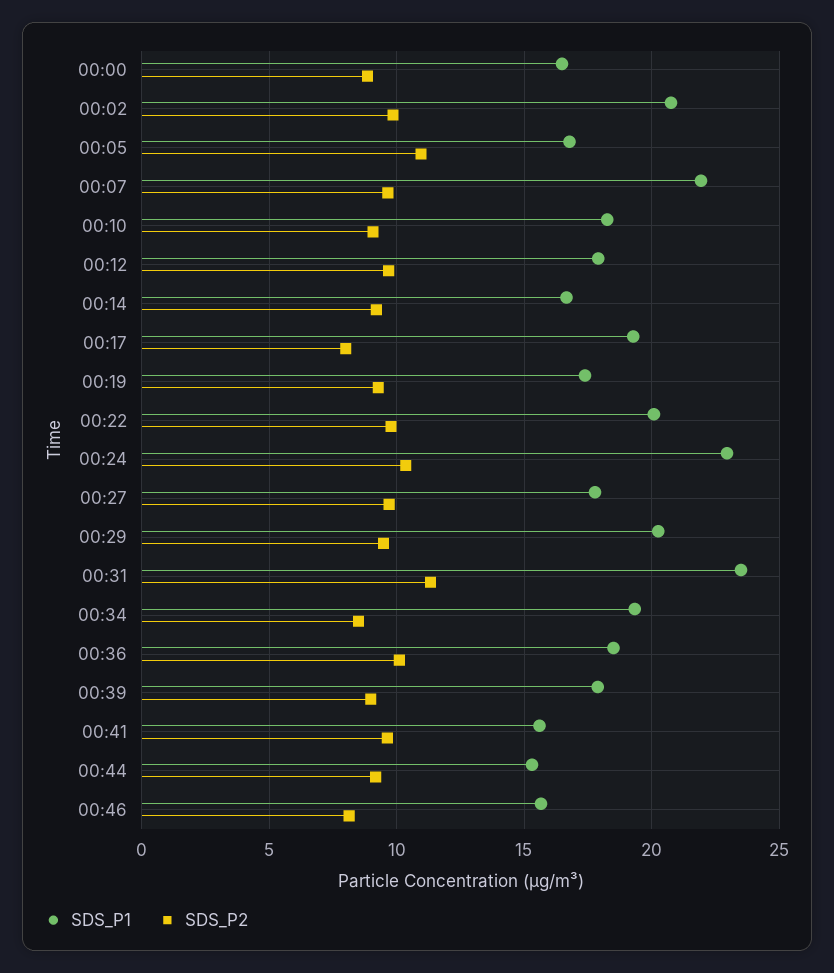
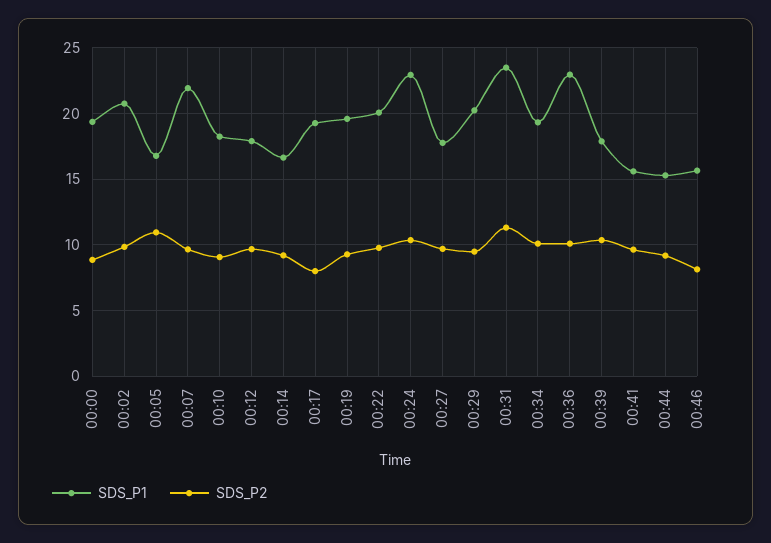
  {
    "SDS_P1": {
-     "00:00": 16.5,
+     "00:00": 19.5,
      "00:02": 21,
      "00:05": 17,
      "00:07": 22,
      "00:10": 18.5,
      "00:12": 18,
      "00:14": 16.5,
      "00:17": 19.5,
-     "00:19": 17.5,
+     "00:19": 19.5,
      "00:22": 20,
      "00:24": 23,
      "00:27": 18,
      "00:29": 20.5,
      "00:31": 23.5,
      "00:34": 19.5,
-     "00:36": 18.5,
+     "00:36": 23,
      "00:39": 18,
      "00:41": 15.5,
      "00:44": 15.5,
      "00:46": 15.5
    },
    "SDS_P2": {
      "00:00": 9,
      "00:02": 10,
      "00:05": 11,
      "00:07": 9.5,
      "00:10": 9,
      "00:12": 9.5,
      "00:14": 9,
      "00:17": 8,
      "00:19": 9.5,
      "00:22": 10,
      "00:24": 10.5,
      "00:27": 9.5,
      "00:29": 9.5,
      "00:31": 11.5,
-     "00:34": 8.5,
+     "00:34": 10,
      "00:36": 10,
-     "00:39": 9,
+     "00:39": 10.5,
      "00:41": 9.5,
      "00:44": 9,
      "00:46": 8
    }
  }

